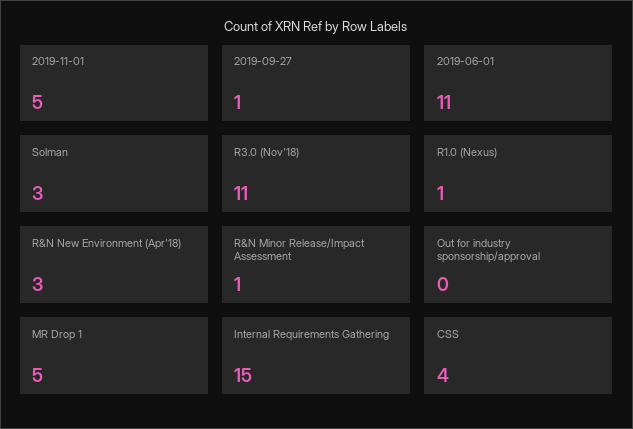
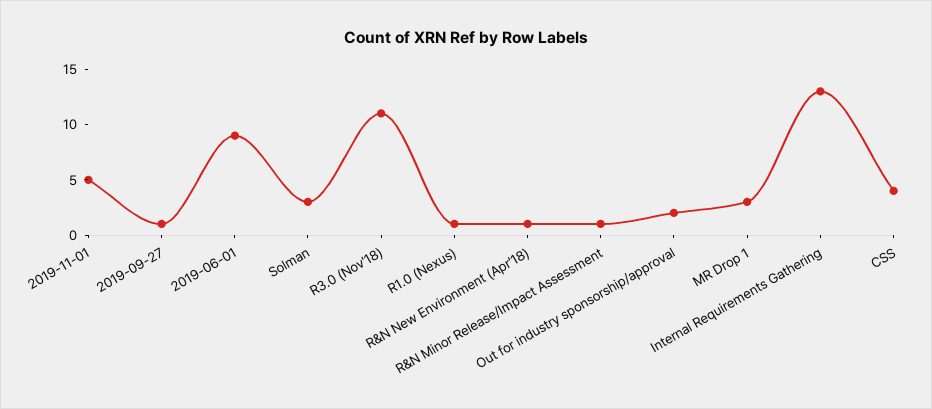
  {
    "2019-11-01": 5,
    "2019-09-27": 1,
-   "2019-06-01": 11,
+   "2019-06-01": 9,
    "Solman": 3,
    "R3.0 (Nov'18)": 11,
    "R1.0 (Nexus)": 1,
-   "R&N New Environment (Apr'18)": 3,
+   "R&N New Environment (Apr'18)": 1,
    "R&N Minor Release/Impact Assessment": 1,
-   "Out for industry sponsorship/approval": 0,
+   "Out for industry sponsorship/approval": 2,
-   "MR Drop 1": 5,
+   "MR Drop 1": 3,
-   "Internal Requirements Gathering": 15,
+   "Internal Requirements Gathering": 13,
    "CSS": 4
  }

